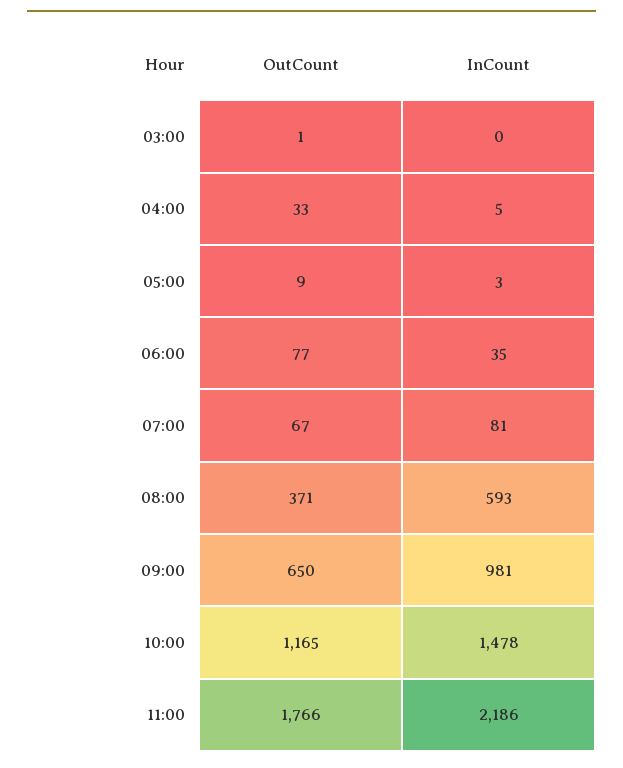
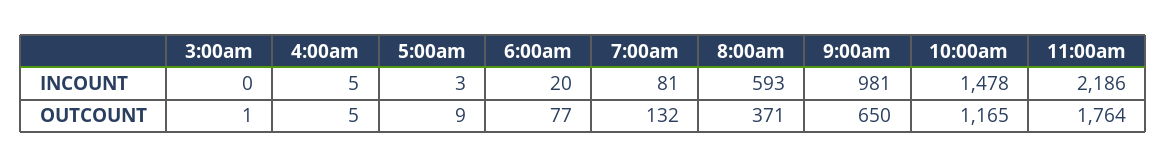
  {
    "OutCount": {
      "03:00": 1,
-     "04:00": 33,
+     "04:00": 5,
      "05:00": 9,
      "06:00": 77,
-     "07:00": 67,
+     "07:00": 132,
      "08:00": 371,
      "09:00": 650,
      "10:00": 1165,
-     "11:00": 1766
+     "11:00": 1764
    },
    "InCount": {
      "03:00": 0,
      "04:00": 5,
      "05:00": 3,
-     "06:00": 35,
+     "06:00": 20,
      "07:00": 81,
      "08:00": 593,
      "09:00": 981,
      "10:00": 1478,
      "11:00": 2186
    }
  }

